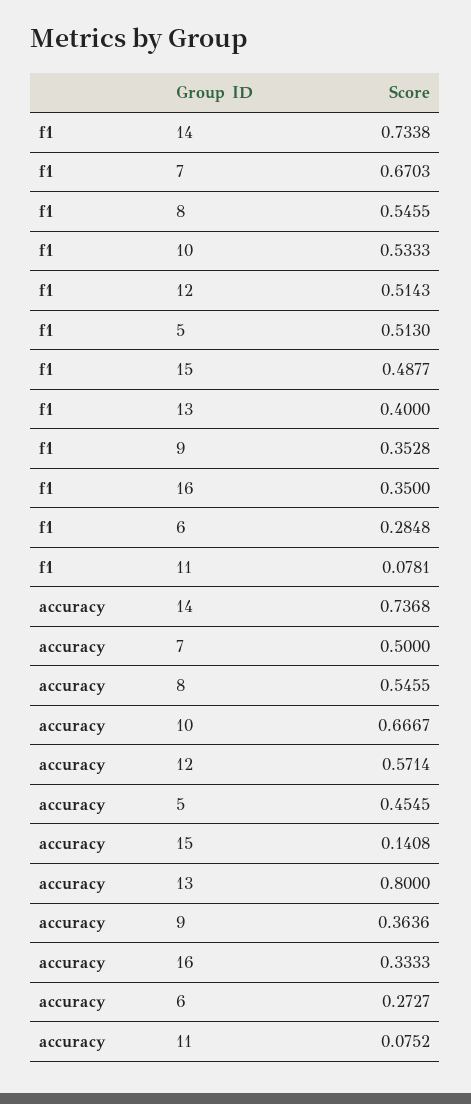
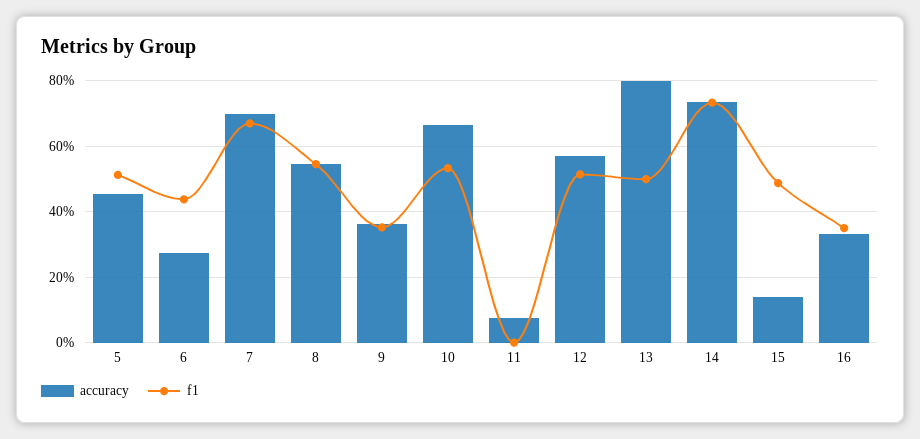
  {
    "f1": {
      "14": 0.7338,
      "7": 0.6703,
      "8": 0.5455,
      "10": 0.5333,
      "12": 0.5143,
      "5": 0.513,
      "15": 0.4877,
-     "13": 0.4,
+     "13": 0.5,
      "9": 0.3528,
      "16": 0.35,
-     "6": 0.2848,
+     "6": 0.44,
-     "11": 0.0781
+     "11": 0
    },
    "accuracy": {
      "14": 0.7368,
-     "7": 0.5,
+     "7": 0.7,
      "8": 0.5455,
      "10": 0.6667,
      "12": 0.5714,
      "5": 0.4545,
      "15": 0.1408,
      "13": 0.8,
      "9": 0.3636,
      "16": 0.3333,
      "6": 0.2727,
      "11": 0.0752
    }
  }

